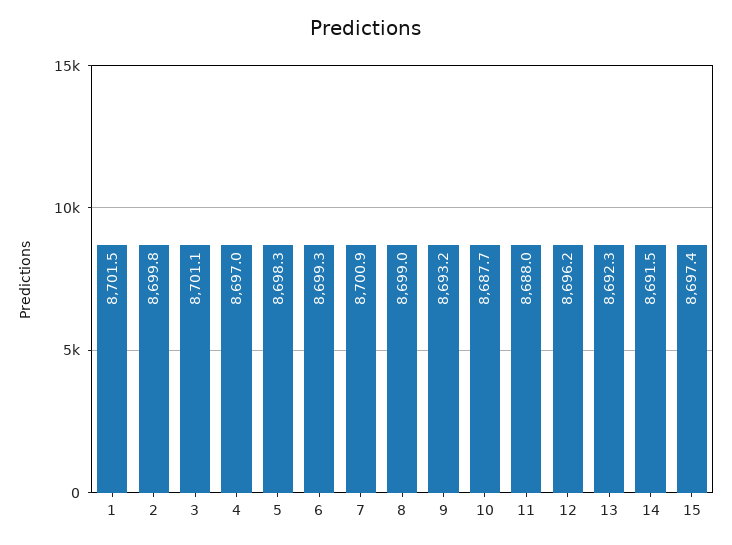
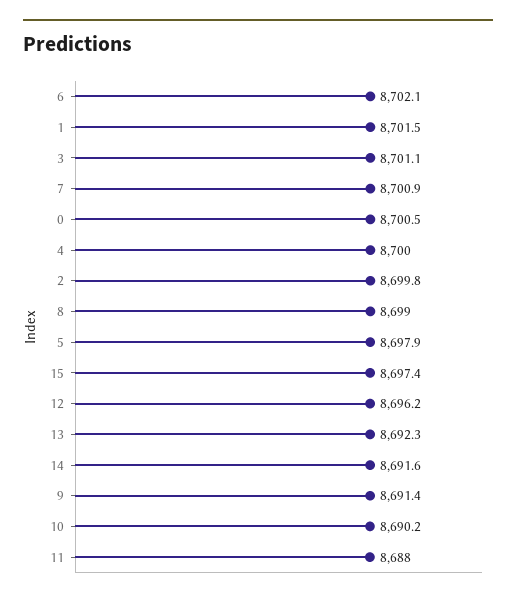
  {
    "1": 8701.5,
    "2": 8699.8,
    "3": 8701.1,
-   "4": 8697,
+   "4": 8700,
-   "5": 8698.3,
+   "5": 8697.9,
-   "6": 8699.3,
+   "6": 8702.1,
    "7": 8700.9,
    "8": 8699,
-   "9": 8693.2,
+   "9": 8691.4,
-   "10": 8687.7,
+   "10": 8690.2,
    "11": 8688,
    "12": 8696.2,
    "13": 8692.3,
-   "14": 8691.5,
+   "14": 8691.6,
-   "15": 8697.4
+   "15": 8697.4,
+   "0": 8700.5
  }

